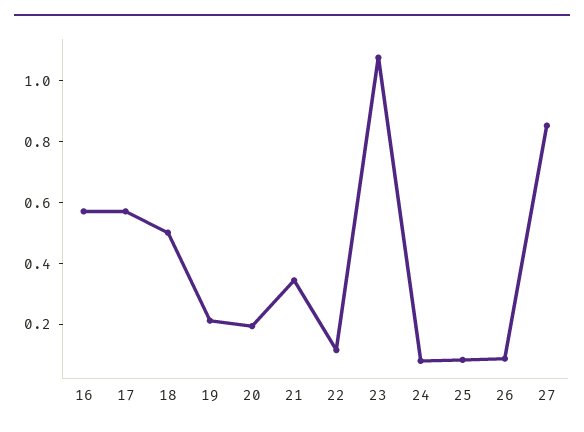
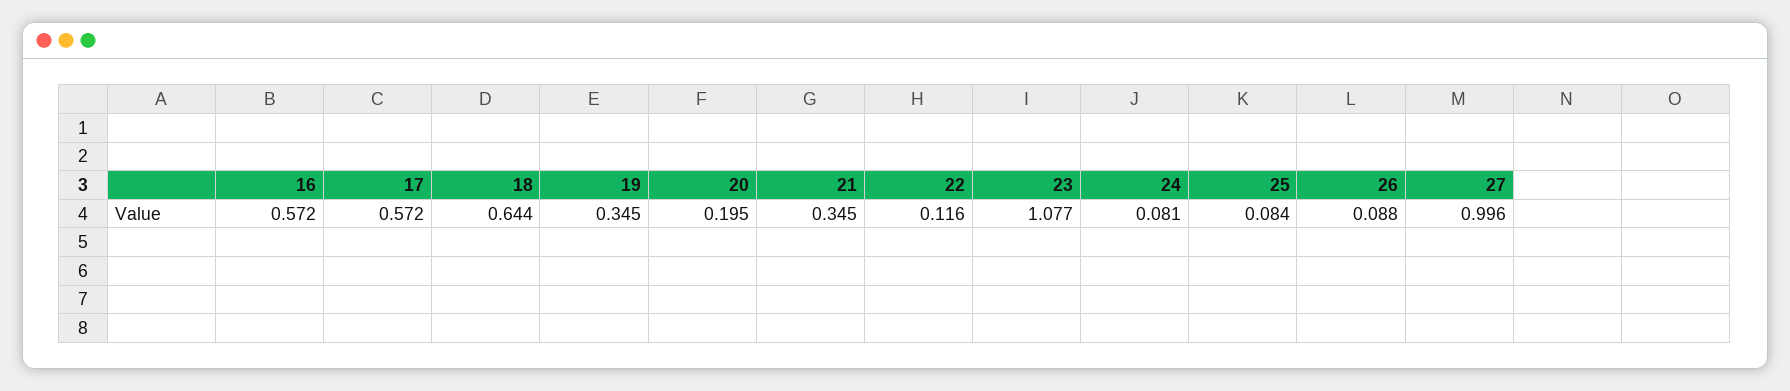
  {
    "16": 0.572,
    "17": 0.572,
-   "18": 0.5,
+   "18": 0.644,
-   "19": 0.2,
+   "19": 0.345,
    "20": 0.195,
    "21": 0.345,
    "22": 0.116,
    "23": 1.077,
    "24": 0.081,
    "25": 0.084,
    "26": 0.088,
-   "27": 0.85
+   "27": 0.996
  }

